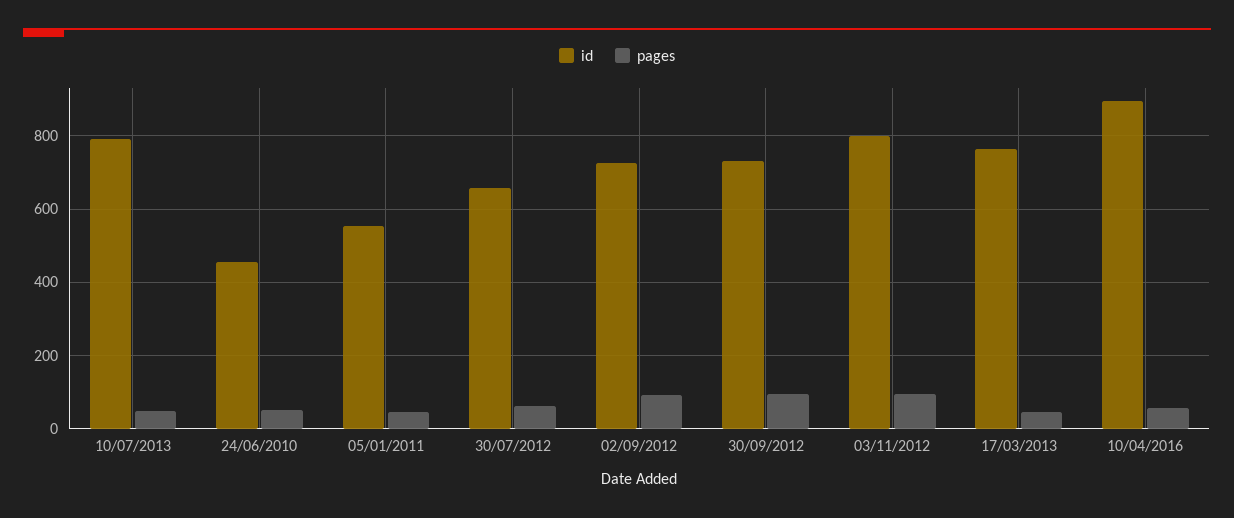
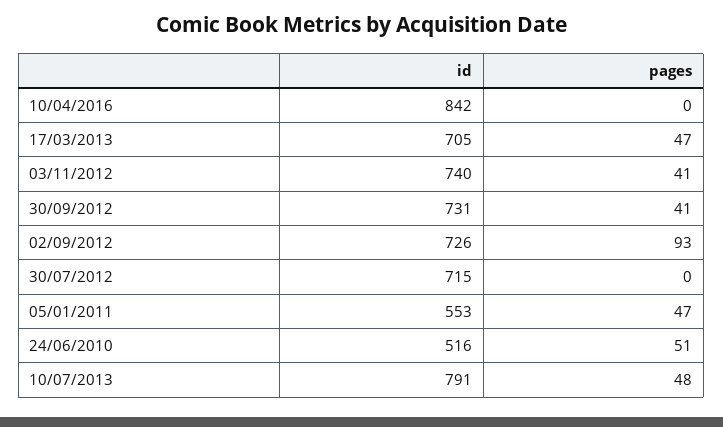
  {
    "id": {
      "10/07/2013": 791,
-     "24/06/2010": 460,
+     "24/06/2010": 516,
      "05/01/2011": 553,
-     "30/07/2012": 660,
+     "30/07/2012": 715,
      "02/09/2012": 726,
      "30/09/2012": 731,
-     "03/11/2012": 800,
+     "03/11/2012": 740,
-     "17/03/2013": 760,
+     "17/03/2013": 705,
-     "10/04/2016": 900
+     "10/04/2016": 842
    },
    "pages": {
      "10/07/2013": 48,
      "24/06/2010": 51,
      "05/01/2011": 47,
-     "30/07/2012": 60,
+     "30/07/2012": 0,
      "02/09/2012": 93,
-     "30/09/2012": 100,
+     "30/09/2012": 41,
-     "03/11/2012": 100,
+     "03/11/2012": 41,
      "17/03/2013": 47,
-     "10/04/2016": 60
+     "10/04/2016": 0
    }
  }

